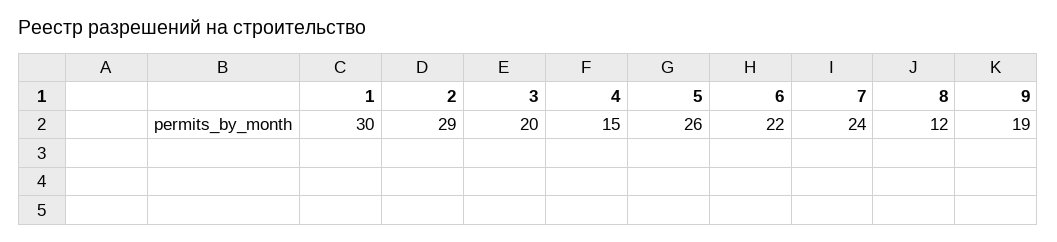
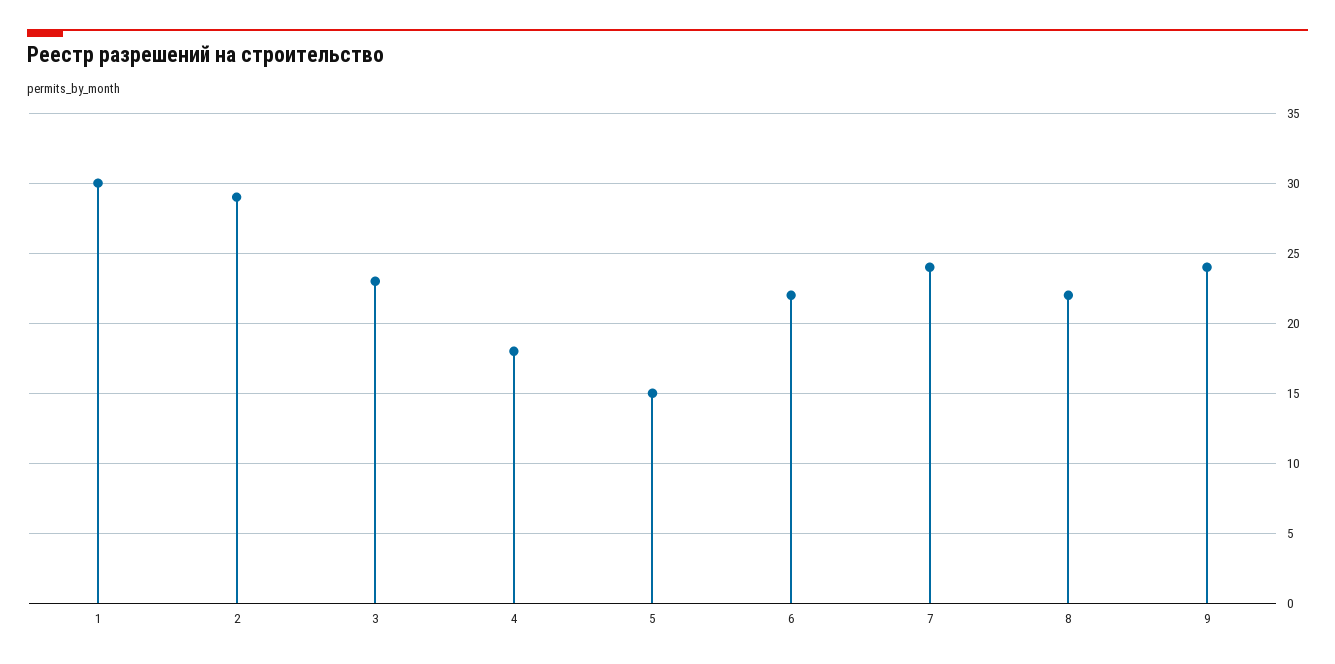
  {
    "1": 30,
    "2": 29,
-   "3": 20,
+   "3": 23,
-   "4": 15,
+   "4": 18,
-   "5": 26,
+   "5": 15,
    "6": 22,
    "7": 24,
-   "8": 12,
+   "8": 22,
-   "9": 19
+   "9": 24
  }

